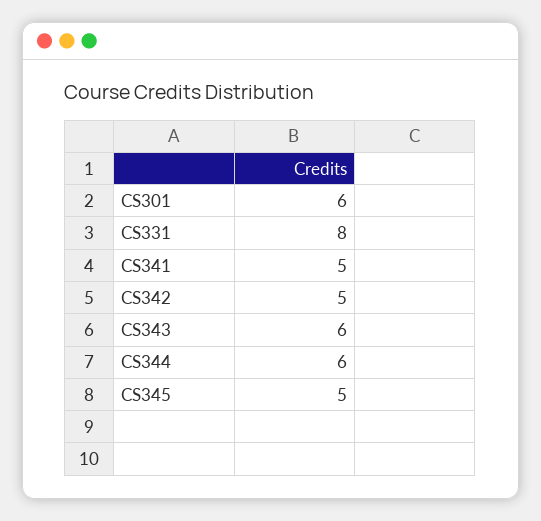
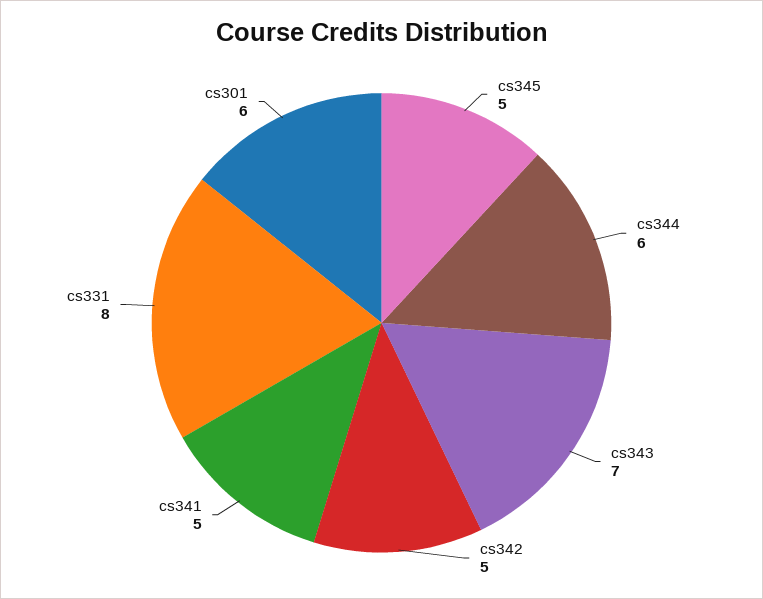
  {
    "CS301": 6,
    "CS331": 8,
    "CS341": 5,
    "CS342": 5,
-   "CS343": 6,
+   "CS343": 7,
    "CS344": 6,
    "CS345": 5
  }

